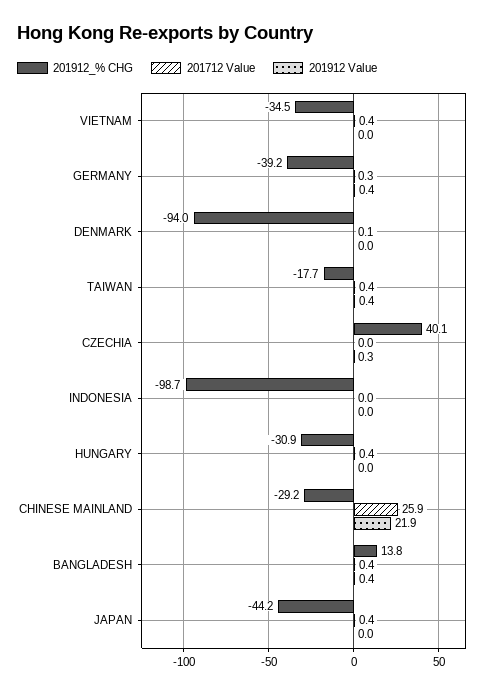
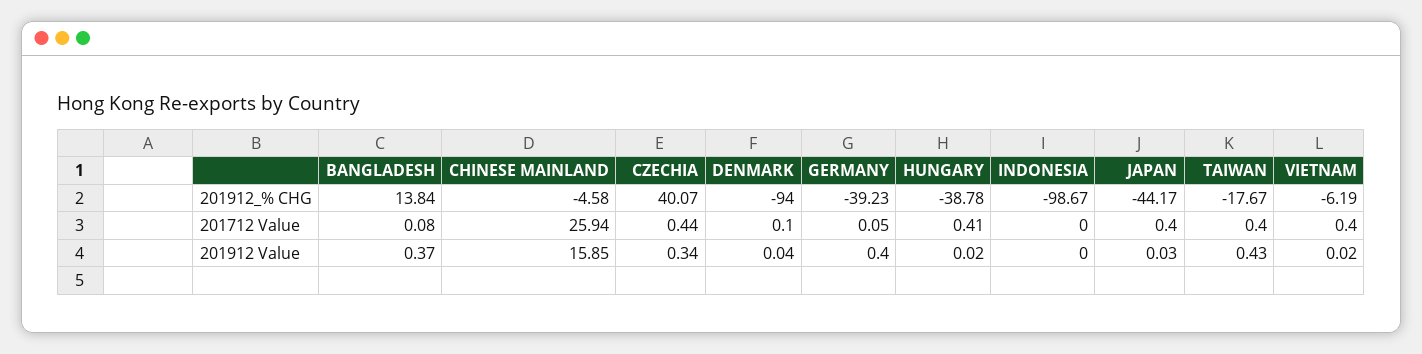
  {
    "201912_% CHG": {
-     "VIETNAM": -34.5,
+     "VIETNAM": -6.19,
      "GERMANY": -39.23,
      "DENMARK": -94,
      "TAIWAN": -17.67,
      "CZECHIA": 40.07,
      "INDONESIA": -98.67,
-     "HUNGARY": -30.9,
+     "HUNGARY": -38.78,
-     "CHINESE MAINLAND": -29.2,
+     "CHINESE MAINLAND": -4.58,
      "BANGLADESH": 13.84,
      "JAPAN": -44.17
    },
    "201712 Value": {
      "VIETNAM": 0.4,
-     "GERMANY": 0.3,
+     "GERMANY": 0.05,
      "DENMARK": 0.1,
      "TAIWAN": 0.4,
-     "CZECHIA": 0,
+     "CZECHIA": 0.44,
      "INDONESIA": 0,
      "HUNGARY": 0.41,
      "CHINESE MAINLAND": 25.94,
-     "BANGLADESH": 0.4,
+     "BANGLADESH": 0.08,
      "JAPAN": 0.4
    },
    "201912 Value": {
      "VIETNAM": 0.02,
      "GERMANY": 0.4,
      "DENMARK": 0.04,
      "TAIWAN": 0.43,
      "CZECHIA": 0.34,
      "INDONESIA": 0,
      "HUNGARY": 0.02,
-     "CHINESE MAINLAND": 21.9,
+     "CHINESE MAINLAND": 15.85,
      "BANGLADESH": 0.37,
      "JAPAN": 0.03
    }
  }

